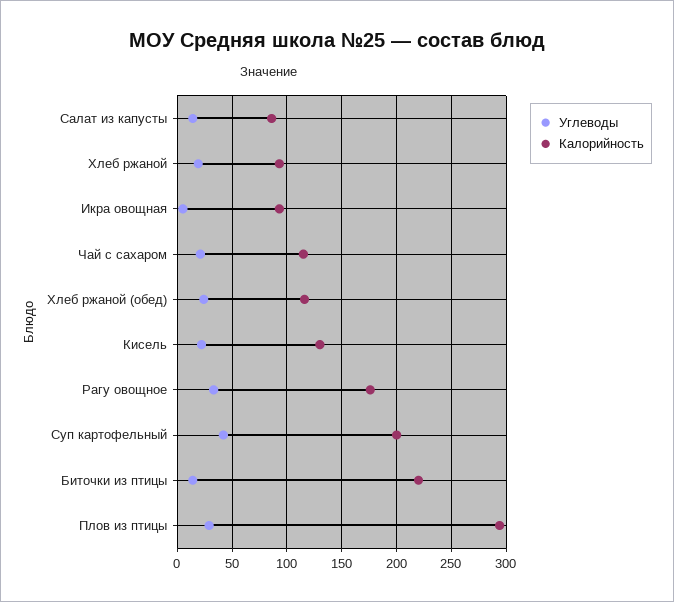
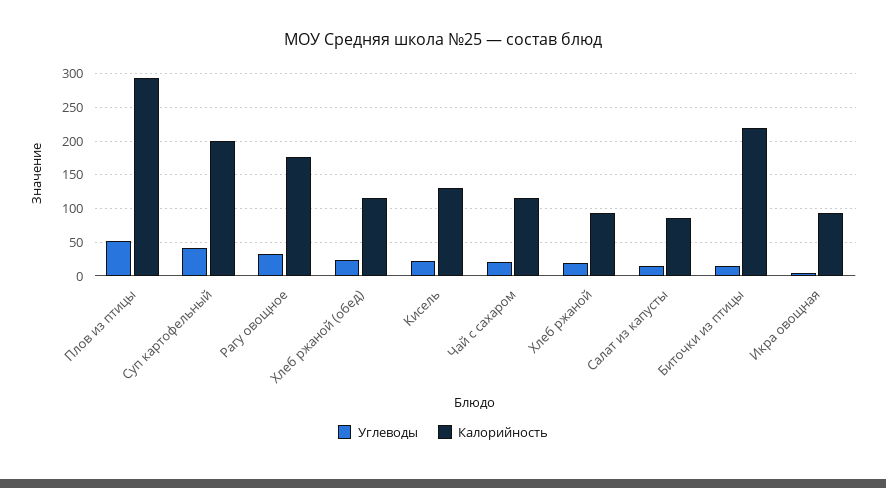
  {
    "Углеводы": {
      "Салат из капусты": 10,
      "Хлеб ржаной": 20,
      "Икра овощная": 10,
      "Чай с сахаром": 20,
      "Хлеб ржаной (обед)": 20,
      "Кисель": 20,
      "Рагу овощное": 30,
      "Суп картофельный": 40,
      "Биточки из птицы": 10,
-     "Плов из птицы": 30
+     "Плов из птицы": 50
    },
    "Калорийность": {
      "Салат из капусты": 90,
      "Хлеб ржаной": 90,
      "Икра овощная": 90,
      "Чай с сахаром": 120,
      "Хлеб ржаной (обед)": 120,
      "Кисель": 130,
      "Рагу овощное": 180,
      "Суп картофельный": 200,
      "Биточки из птицы": 220,
      "Плов из птицы": 290
    }
  }

